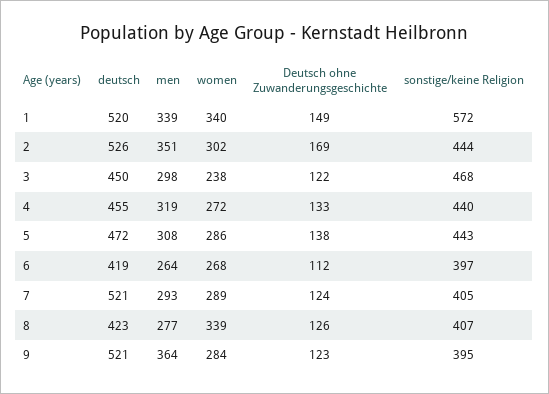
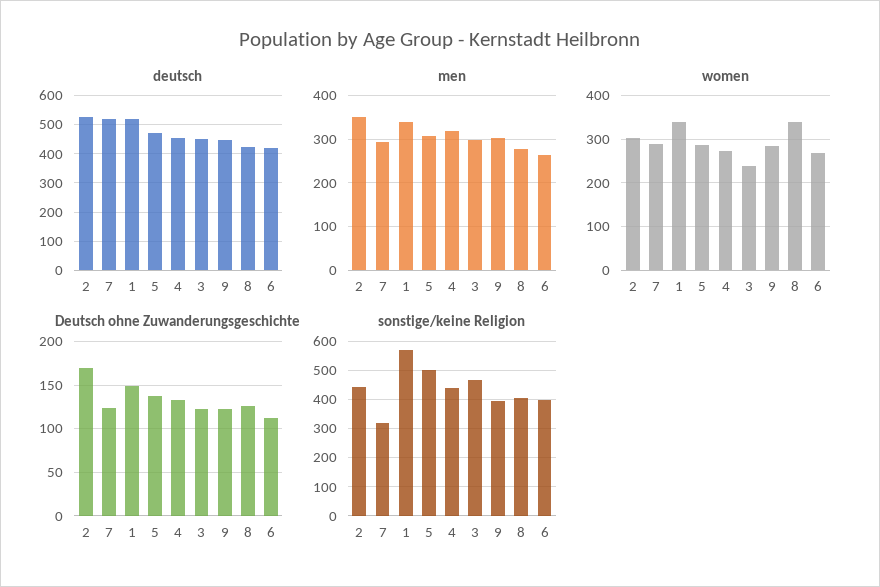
  {
    "deutsch": {
      "1": 520,
      "2": 526,
      "3": 450,
      "4": 455,
      "5": 472,
      "6": 419,
      "7": 521,
      "8": 423,
-     "9": 521
+     "9": 450
    },
    "men": {
      "1": 339,
      "2": 351,
      "3": 298,
      "4": 319,
      "5": 308,
      "6": 264,
      "7": 293,
      "8": 277,
-     "9": 364
+     "9": 300
    },
    "women": {
      "1": 340,
      "2": 302,
      "3": 238,
      "4": 272,
      "5": 286,
      "6": 268,
      "7": 289,
      "8": 339,
      "9": 284
    },
    "Deutsch ohne Zuwanderungsgeschichte": {
      "1": 149,
      "2": 169,
      "3": 122,
      "4": 133,
      "5": 138,
      "6": 112,
      "7": 124,
      "8": 126,
      "9": 123
    },
    "sonstige/keine Religion": {
      "1": 572,
      "2": 444,
      "3": 468,
      "4": 440,
-     "5": 443,
+     "5": 500,
      "6": 397,
-     "7": 405,
+     "7": 325,
      "8": 407,
      "9": 395
    }
  }

